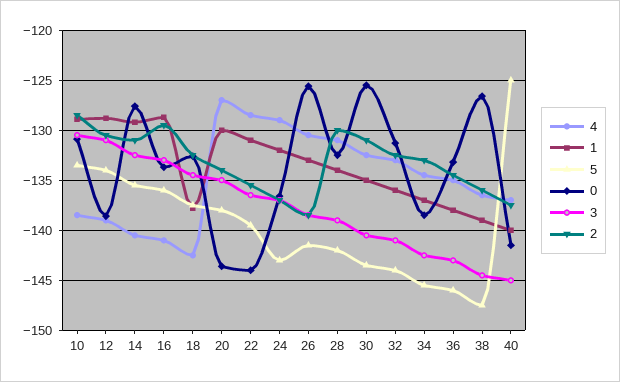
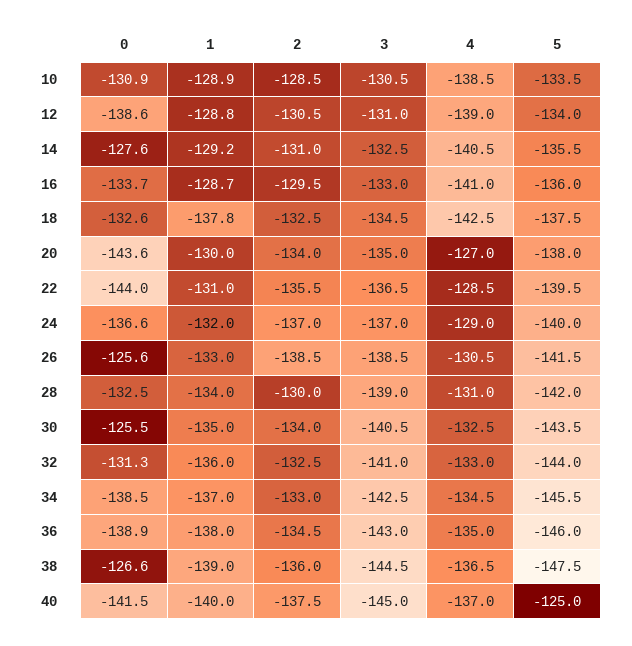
  {
    "4": {
      "10": -138.5,
      "12": -139,
      "14": -140.5,
      "16": -141,
      "18": -142.5,
      "20": -127,
      "22": -128.5,
      "24": -129,
      "26": -130.5,
      "28": -131,
      "30": -132.5,
      "32": -133,
      "34": -134.5,
      "36": -135,
      "38": -136.5,
      "40": -137
    },
    "1": {
      "10": -128.9,
      "12": -128.8,
      "14": -129.2,
      "16": -128.7,
      "18": -137.8,
      "20": -130,
      "22": -131,
      "24": -132,
      "26": -133,
      "28": -134,
      "30": -135,
      "32": -136,
      "34": -137,
      "36": -138,
      "38": -139,
      "40": -140
    },
    "5": {
      "10": -133.5,
      "12": -134,
      "14": -135.5,
      "16": -136,
      "18": -137.5,
      "20": -138,
      "22": -139.5,
-     "24": -143,
+     "24": -140,
      "26": -141.5,
      "28": -142,
      "30": -143.5,
      "32": -144,
      "34": -145.5,
      "36": -146,
      "38": -147.5,
      "40": -125
    },
    "0": {
      "10": -130.9,
      "12": -138.6,
      "14": -127.6,
      "16": -133.7,
      "18": -132.6,
      "20": -143.6,
      "22": -144,
      "24": -136.6,
      "26": -125.6,
      "28": -132.5,
      "30": -125.5,
      "32": -131.3,
      "34": -138.5,
-     "36": -133,
+     "36": -138.9,
      "38": -126.6,
      "40": -141.5
    },
    "3": {
      "10": -130.5,
      "12": -131,
      "14": -132.5,
      "16": -133,
      "18": -134.5,
      "20": -135,
      "22": -136.5,
      "24": -137,
      "26": -138.5,
      "28": -139,
      "30": -140.5,
      "32": -141,
      "34": -142.5,
      "36": -143,
      "38": -144.5,
      "40": -145
    },
    "2": {
      "10": -128.5,
      "12": -130.5,
      "14": -131,
      "16": -129.5,
      "18": -132.5,
      "20": -134,
      "22": -135.5,
      "24": -137,
      "26": -138.5,
      "28": -130,
-     "30": -131,
+     "30": -134,
      "32": -132.5,
      "34": -133,
      "36": -134.5,
      "38": -136,
      "40": -137.5
    }
  }

